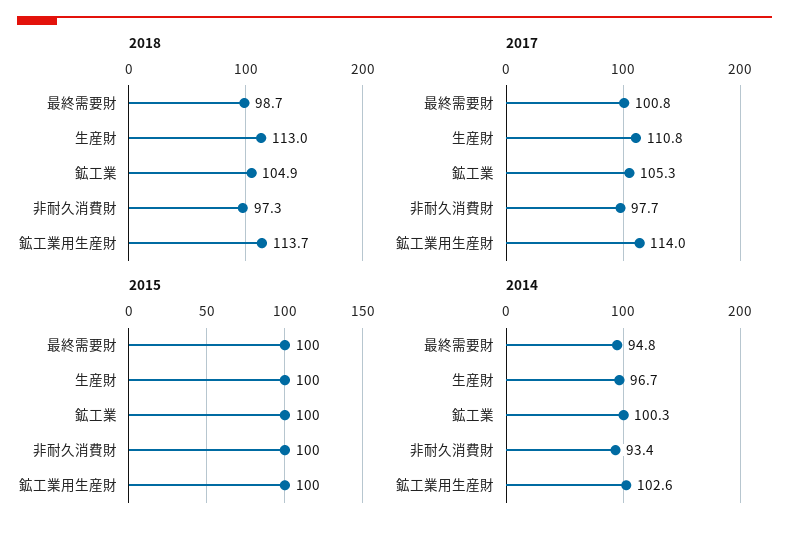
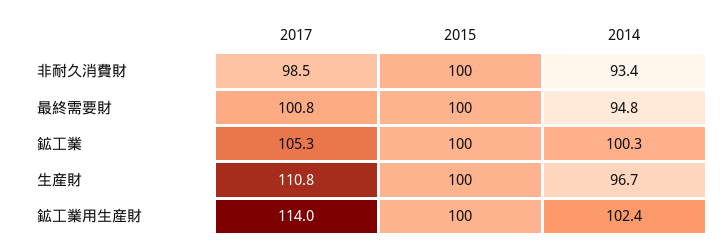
  {
-   "2018": {
-     "最終需要財": 98.7,
-     "生産財": 113,
-     "鉱工業": 104.9,
-     "非耐久消費財": 97.3,
-     "鉱工業用生産財": 113.7
-   },
    "2017": {
      "最終需要財": 100.8,
      "生産財": 110.8,
      "鉱工業": 105.3,
-     "非耐久消費財": 97.7,
+     "非耐久消費財": 98.5,
      "鉱工業用生産財": 114
    },
    "2015": {
      "最終需要財": 100,
      "生産財": 100,
      "鉱工業": 100,
      "非耐久消費財": 100,
      "鉱工業用生産財": 100
    },
    "2014": {
      "最終需要財": 94.8,
      "生産財": 96.7,
      "鉱工業": 100.3,
      "非耐久消費財": 93.4,
-     "鉱工業用生産財": 102.6
+     "鉱工業用生産財": 102.4
    }
  }

